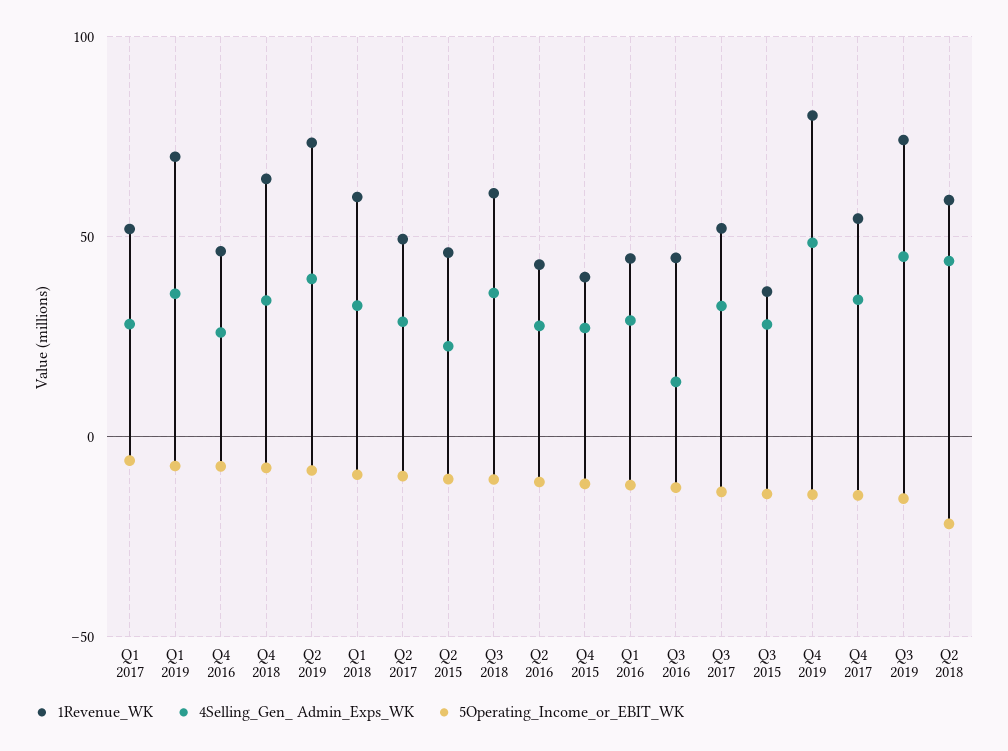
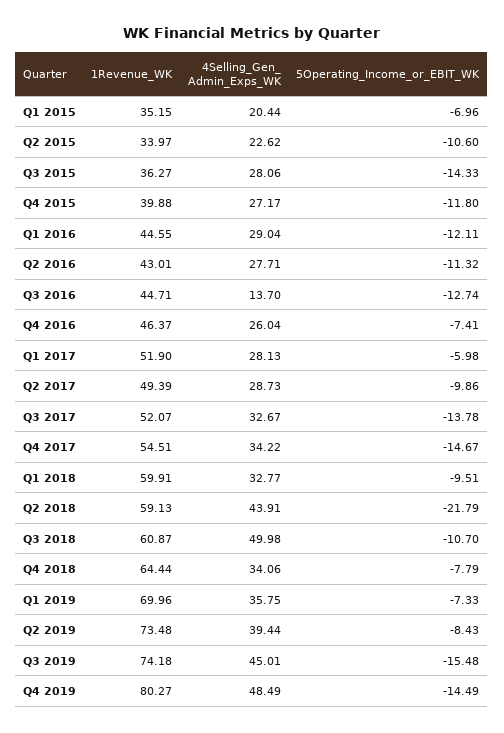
  {
    "1Revenue_WK": {
      "Q1 2017": 51.9,
      "Q1 2019": 69.96,
      "Q4 2016": 46.37,
      "Q4 2018": 64.44,
      "Q2 2019": 73.48,
      "Q1 2018": 59.91,
      "Q2 2017": 49.39,
-     "Q2 2015": 45,
+     "Q2 2015": 33.97,
      "Q3 2018": 60.87,
      "Q2 2016": 43.01,
      "Q4 2015": 39.88,
      "Q1 2016": 44.55,
      "Q3 2016": 44.71,
      "Q3 2017": 52.07,
      "Q3 2015": 36.27,
      "Q4 2019": 80.27,
      "Q4 2017": 54.51,
      "Q3 2019": 74.18,
-     "Q2 2018": 59.13
+     "Q2 2018": 59.13,
+     "Q1 2015": 35.15
    },
    "4Selling_Gen_ Admin_Exps_WK": {
      "Q1 2017": 28.13,
      "Q1 2019": 35.75,
      "Q4 2016": 26.04,
      "Q4 2018": 34.06,
      "Q2 2019": 39.44,
      "Q1 2018": 32.77,
      "Q2 2017": 28.73,
      "Q2 2015": 22.62,
-     "Q3 2018": 35,
+     "Q3 2018": 49.98,
      "Q2 2016": 27.71,
      "Q4 2015": 27.17,
      "Q1 2016": 29.04,
      "Q3 2016": 13.7,
      "Q3 2017": 32.67,
      "Q3 2015": 28.06,
      "Q4 2019": 48.49,
      "Q4 2017": 34.22,
      "Q3 2019": 45.01,
-     "Q2 2018": 43.91
+     "Q2 2018": 43.91,
+     "Q1 2015": 20.44
    },
    "5Operating_Income_or_EBIT_WK": {
      "Q1 2017": -5.98,
      "Q1 2019": -7.33,
      "Q4 2016": -7.41,
      "Q4 2018": -7.79,
      "Q2 2019": -8.43,
      "Q1 2018": -9.51,
      "Q2 2017": -9.86,
      "Q2 2015": -10.6,
      "Q3 2018": -10.7,
      "Q2 2016": -11.32,
      "Q4 2015": -11.8,
      "Q1 2016": -12.11,
      "Q3 2016": -12.74,
      "Q3 2017": -13.78,
      "Q3 2015": -14.33,
      "Q4 2019": -14.49,
      "Q4 2017": -14.67,
      "Q3 2019": -15.48,
-     "Q2 2018": -21.79
+     "Q2 2018": -21.79,
+     "Q1 2015": -6.96
    }
  }

